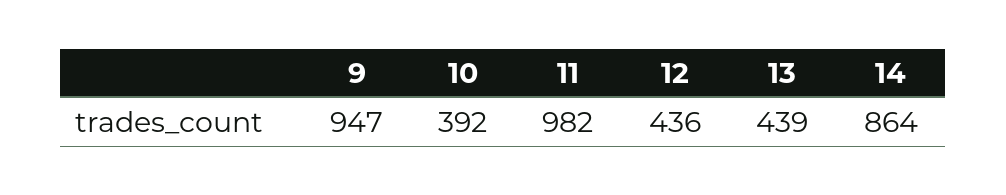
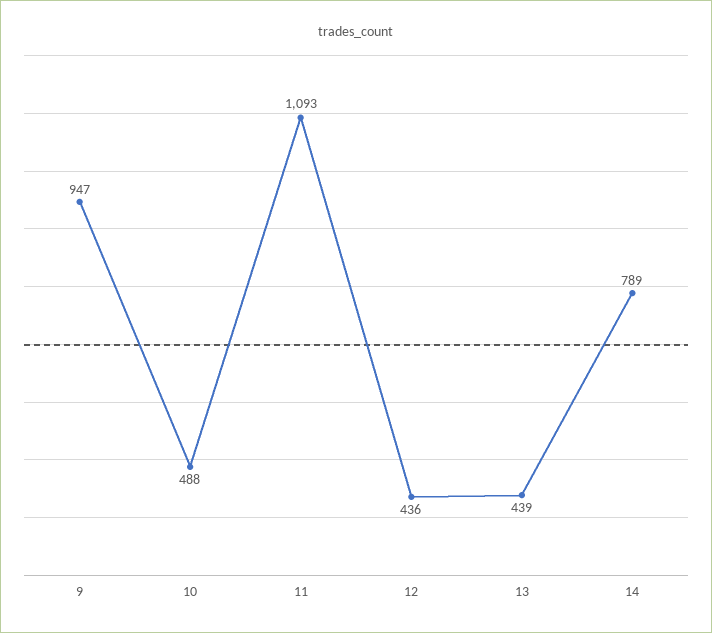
  {
    "9": 947,
-   "10": 392,
+   "10": 488,
-   "11": 982,
+   "11": 1093,
    "12": 436,
    "13": 439,
-   "14": 864
+   "14": 789
  }

